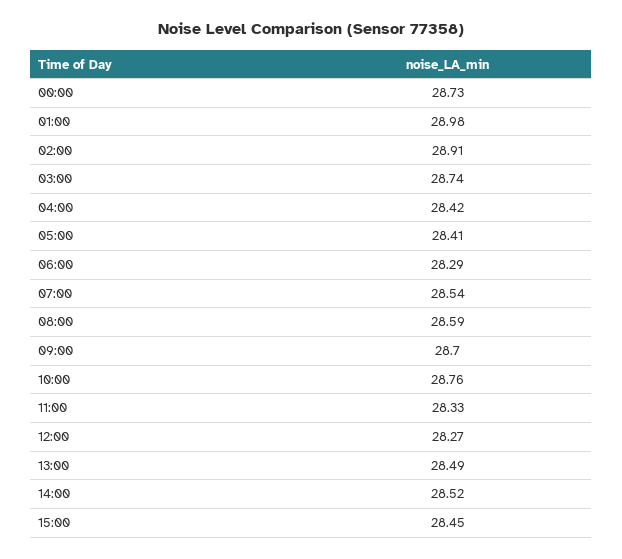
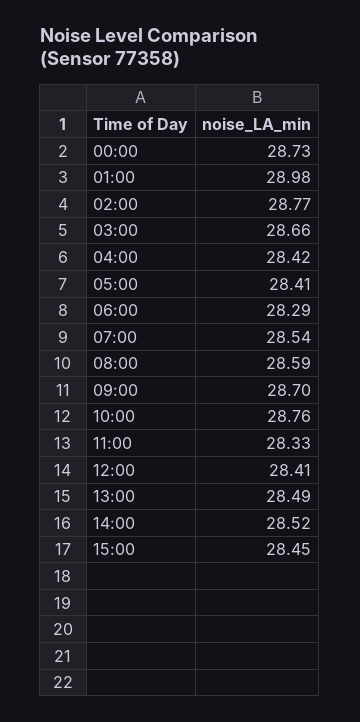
  {
    "00:00": 28.73,
    "01:00": 28.98,
-   "02:00": 28.91,
+   "02:00": 28.77,
-   "03:00": 28.74,
+   "03:00": 28.66,
    "04:00": 28.42,
    "05:00": 28.41,
    "06:00": 28.29,
    "07:00": 28.54,
    "08:00": 28.59,
    "09:00": 28.7,
    "10:00": 28.76,
    "11:00": 28.33,
-   "12:00": 28.27,
+   "12:00": 28.41,
    "13:00": 28.49,
    "14:00": 28.52,
    "15:00": 28.45
  }

